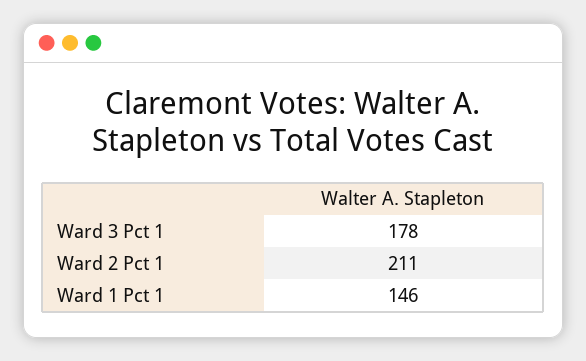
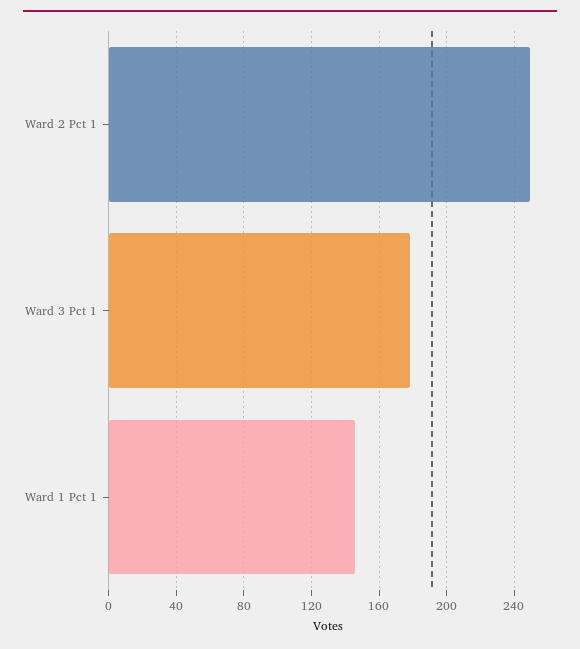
  {
    "Ward 3 Pct 1": 178,
-   "Ward 2 Pct 1": 211,
+   "Ward 2 Pct 1": 250,
    "Ward 1 Pct 1": 146
  }

